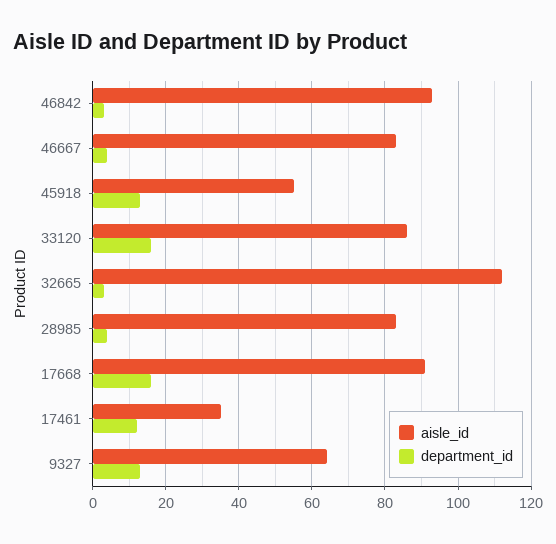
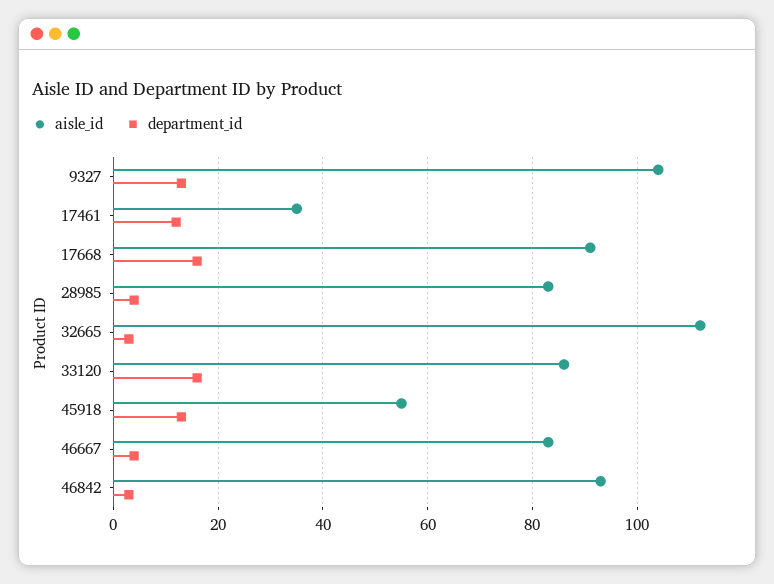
  {
    "aisle_id": {
      "46842": 95,
      "46667": 85,
      "45918": 55,
      "33120": 85,
      "32665": 110,
      "28985": 85,
      "17668": 90,
      "17461": 35,
-     "9327": 65
+     "9327": 105
    },
    "department_id": {
      "46842": 5,
      "46667": 5,
      "45918": 15,
      "33120": 15,
      "32665": 5,
      "28985": 5,
      "17668": 15,
      "17461": 10,
      "9327": 15
    }
  }

